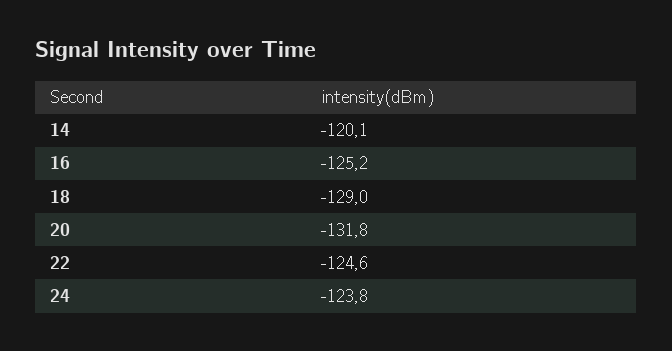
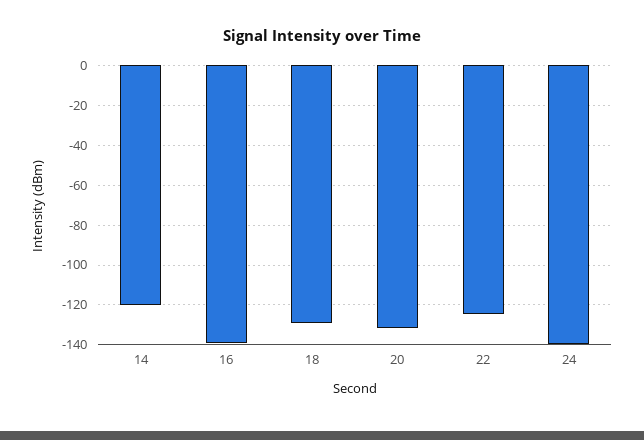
  {
    "14": -120.1,
-   "16": -125.2,
+   "16": -140,
    "18": -129,
    "20": -131.8,
    "22": -124.6,
-   "24": -123.8
+   "24": -140
  }

